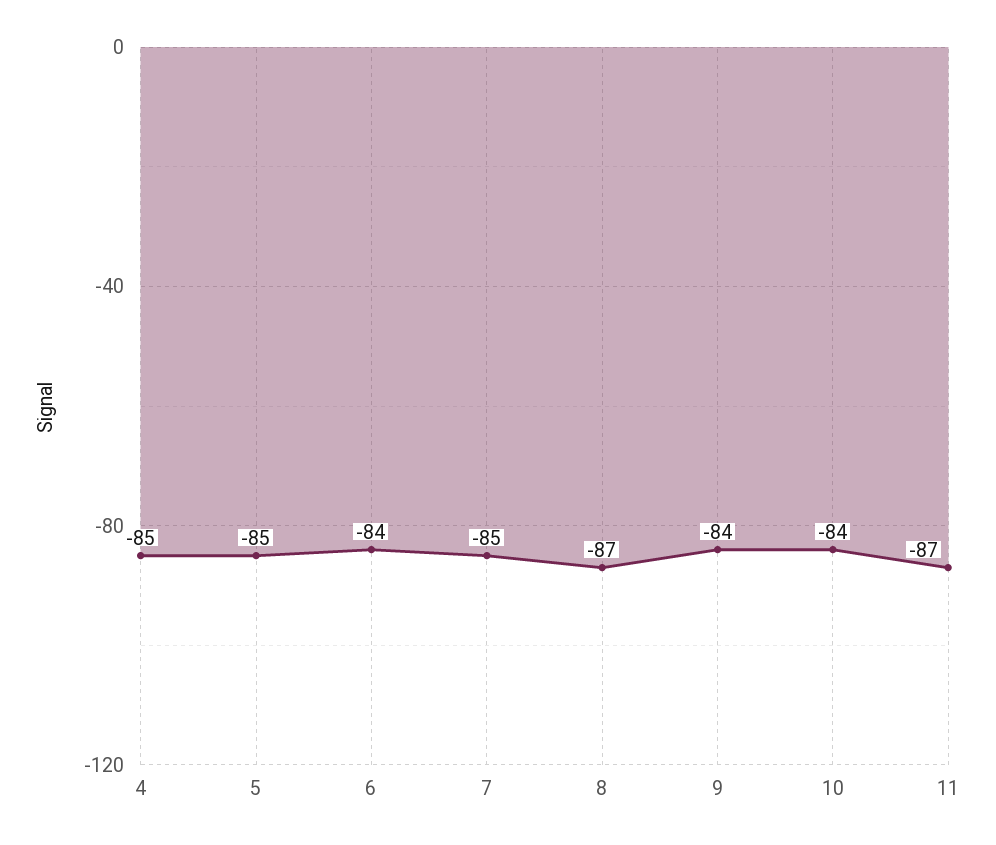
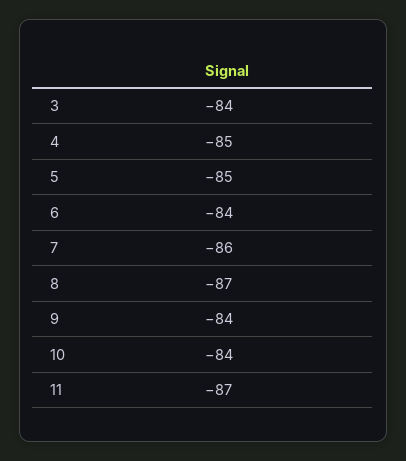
  {
    "4": -85,
    "5": -85,
    "6": -84,
-   "7": -85,
+   "7": -86,
    "8": -87,
    "9": -84,
    "10": -84,
-   "11": -87
+   "11": -87,
+   "3": -84
  }

